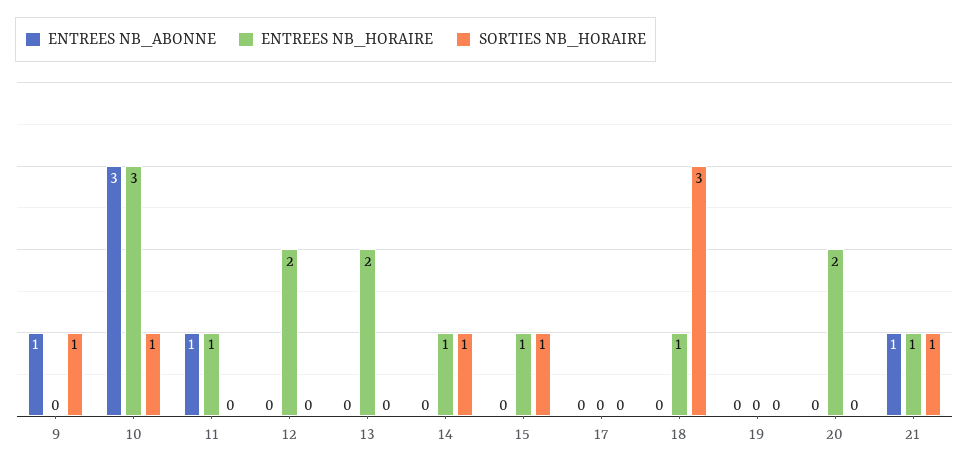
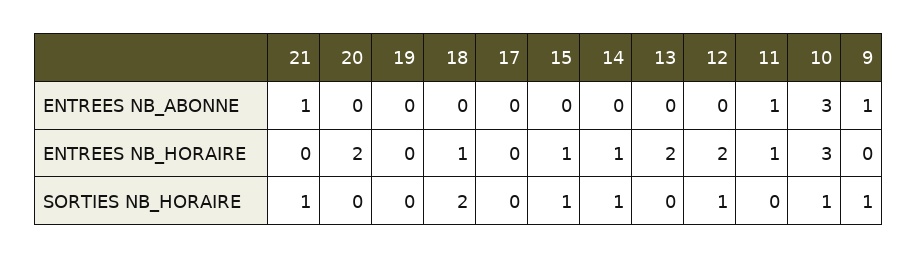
  {
    "ENTREES NB_ABONNE": {
      "9": 1,
      "10": 3,
      "11": 1,
      "12": 0,
      "13": 0,
      "14": 0,
      "15": 0,
      "17": 0,
      "18": 0,
      "19": 0,
      "20": 0,
      "21": 1
    },
    "ENTREES NB_HORAIRE": {
      "9": 0,
      "10": 3,
      "11": 1,
      "12": 2,
      "13": 2,
      "14": 1,
      "15": 1,
      "17": 0,
      "18": 1,
      "19": 0,
      "20": 2,
-     "21": 1
+     "21": 0
    },
    "SORTIES NB_HORAIRE": {
      "9": 1,
      "10": 1,
      "11": 0,
-     "12": 0,
+     "12": 1,
      "13": 0,
      "14": 1,
      "15": 1,
      "17": 0,
-     "18": 3,
+     "18": 2,
      "19": 0,
      "20": 0,
      "21": 1
    }
  }

